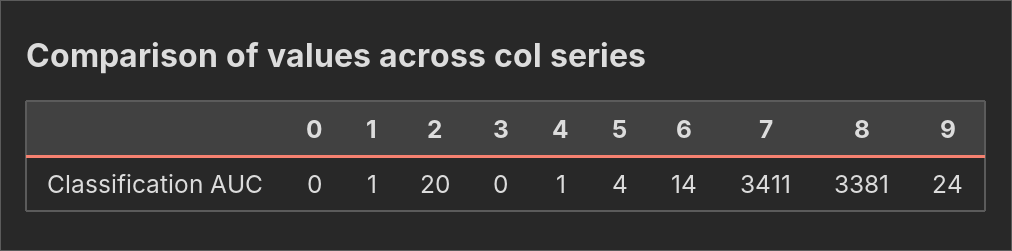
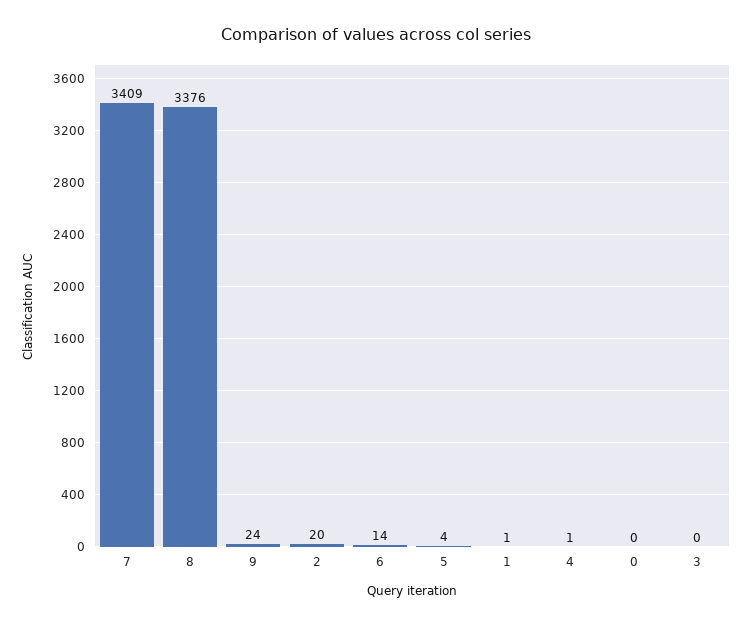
  {
    "0": 0,
    "1": 1,
    "2": 20,
    "3": 0,
    "4": 1,
    "5": 4,
    "6": 14,
-   "7": 3411,
+   "7": 3409,
-   "8": 3381,
+   "8": 3376,
    "9": 24
  }

